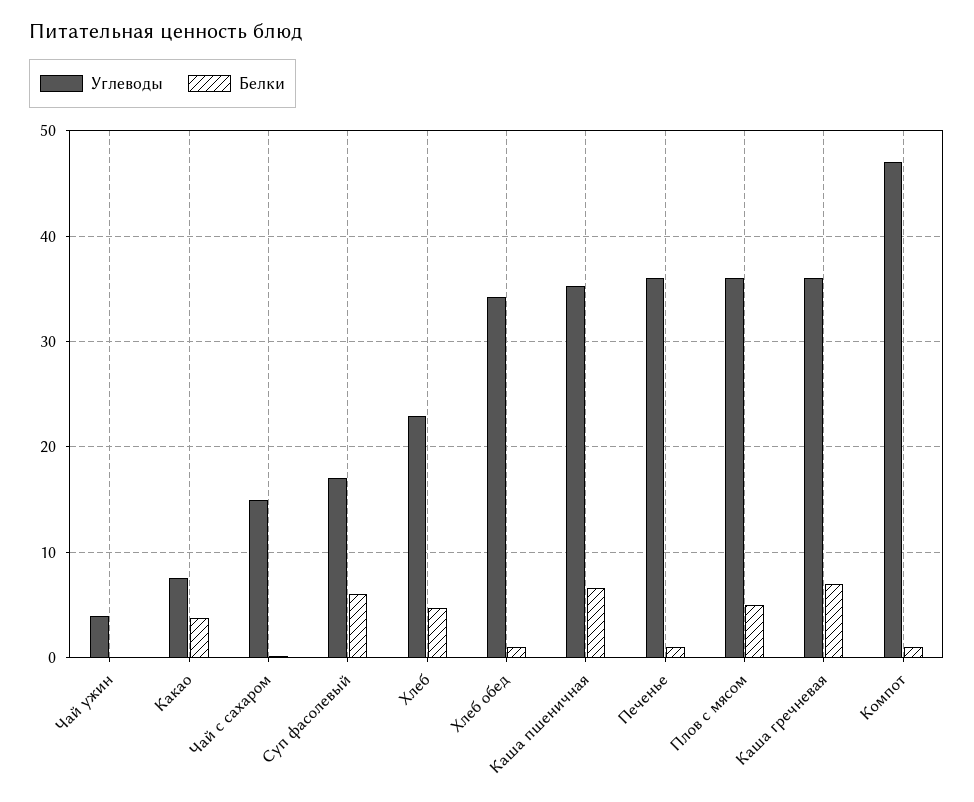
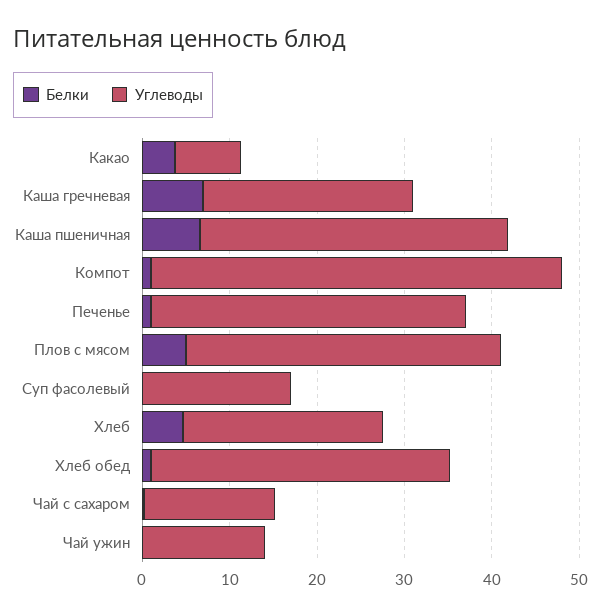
  {
    "Углеводы": {
-     "Чай ужин": 4,
+     "Чай ужин": 14,
      "Какао": 8,
      "Чай с сахаром": 15,
      "Суп фасолевый": 17,
      "Хлеб": 23,
      "Хлеб обед": 34,
      "Каша пшеничная": 35,
      "Печенье": 36,
      "Плов с мясом": 36,
-     "Каша гречневая": 36,
+     "Каша гречневая": 24,
      "Компот": 47
    },
    "Белки": {
      "Чай ужин": 0,
      "Какао": 4,
      "Чай с сахаром": 0,
-     "Суп фасолевый": 6,
+     "Суп фасолевый": 0,
      "Хлеб": 5,
      "Хлеб обед": 1,
      "Каша пшеничная": 7,
      "Печенье": 1,
      "Плов с мясом": 5,
      "Каша гречневая": 7,
      "Компот": 1
    }
  }

